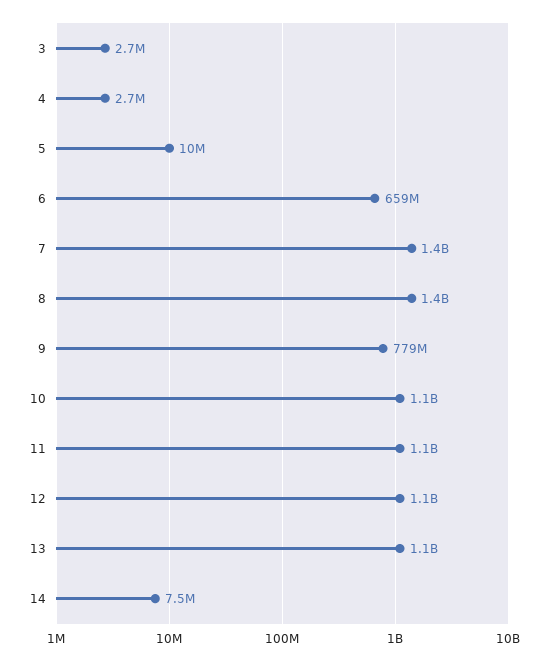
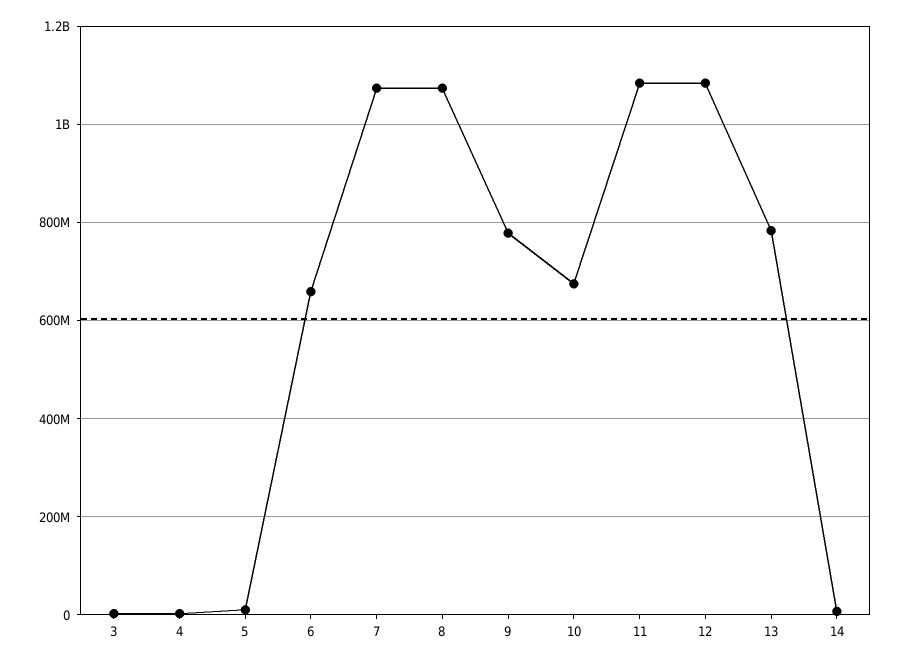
  {
    "3": 2700000,
    "4": 2700000,
    "5": 10000000,
    "6": 659000000,
-   "7": 1400000000,
+   "7": 1080000000,
-   "8": 1400000000,
+   "8": 1080000000,
    "9": 779000000,
-   "10": 1100000000,
+   "10": 680000000,
    "11": 1100000000,
    "12": 1100000000,
-   "13": 1100000000,
+   "13": 780000000,
    "14": 7500000
  }

